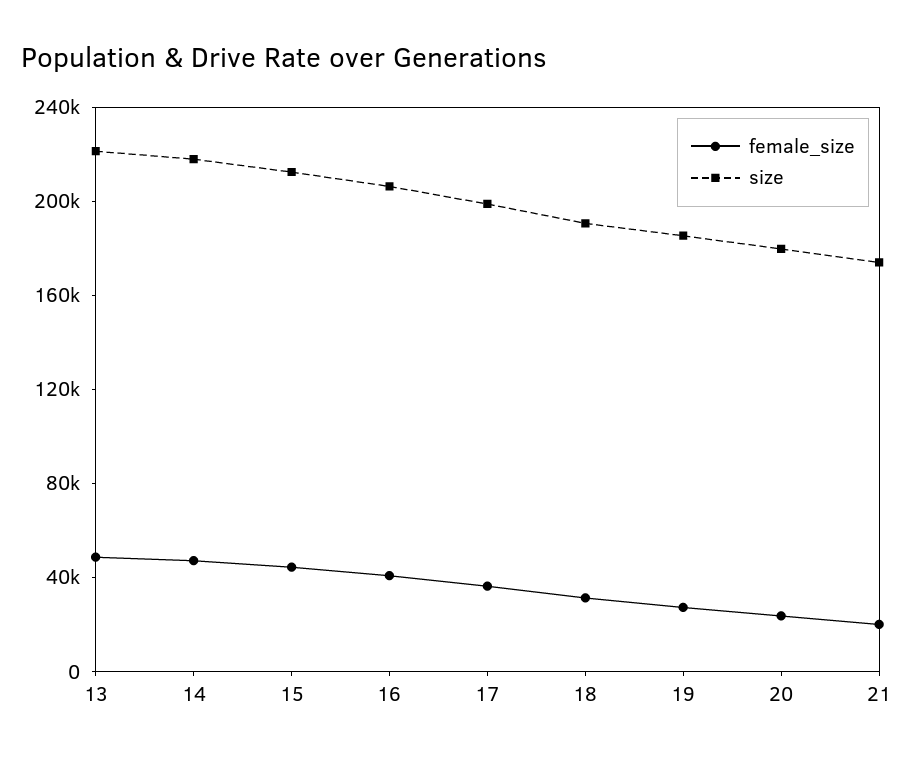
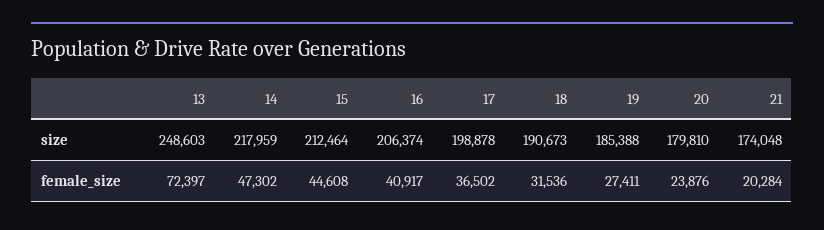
  {
    "female_size": {
-     "13": 50000,
+     "13": 72397,
      "14": 47302,
      "15": 44608,
      "16": 40917,
      "17": 36502,
      "18": 31536,
      "19": 27411,
      "20": 23876,
      "21": 20284
    },
    "size": {
-     "13": 220000,
+     "13": 248603,
      "14": 217959,
      "15": 212464,
      "16": 206374,
      "17": 198878,
      "18": 190673,
      "19": 185388,
      "20": 179810,
      "21": 174048
    }
  }

